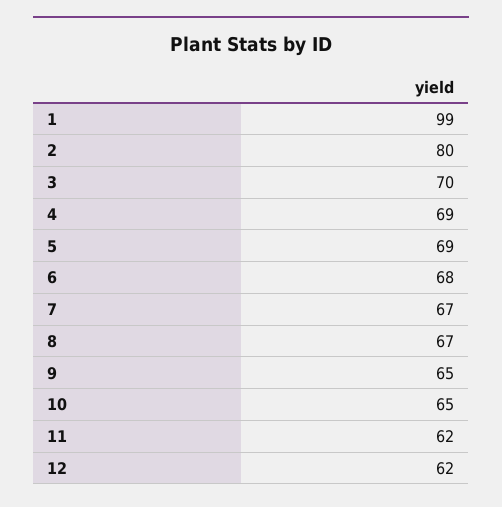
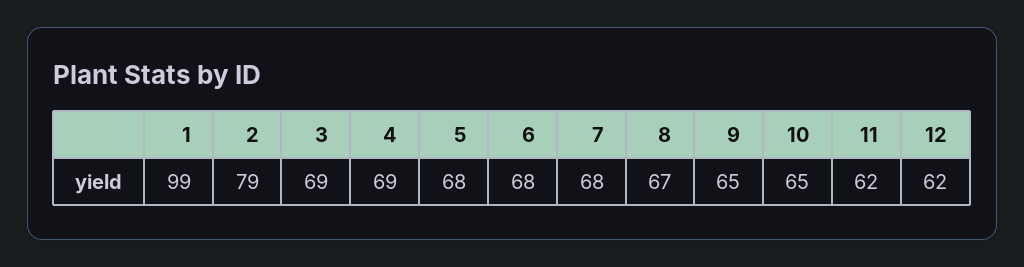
  {
    "1": 99,
-   "2": 80,
+   "2": 79,
-   "3": 70,
+   "3": 69,
    "4": 69,
-   "5": 69,
+   "5": 68,
    "6": 68,
-   "7": 67,
+   "7": 68,
    "8": 67,
    "9": 65,
    "10": 65,
    "11": 62,
    "12": 62
  }

